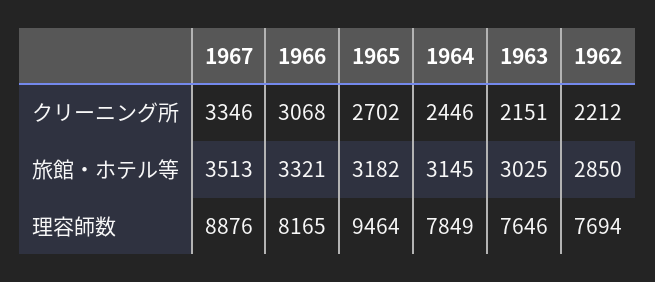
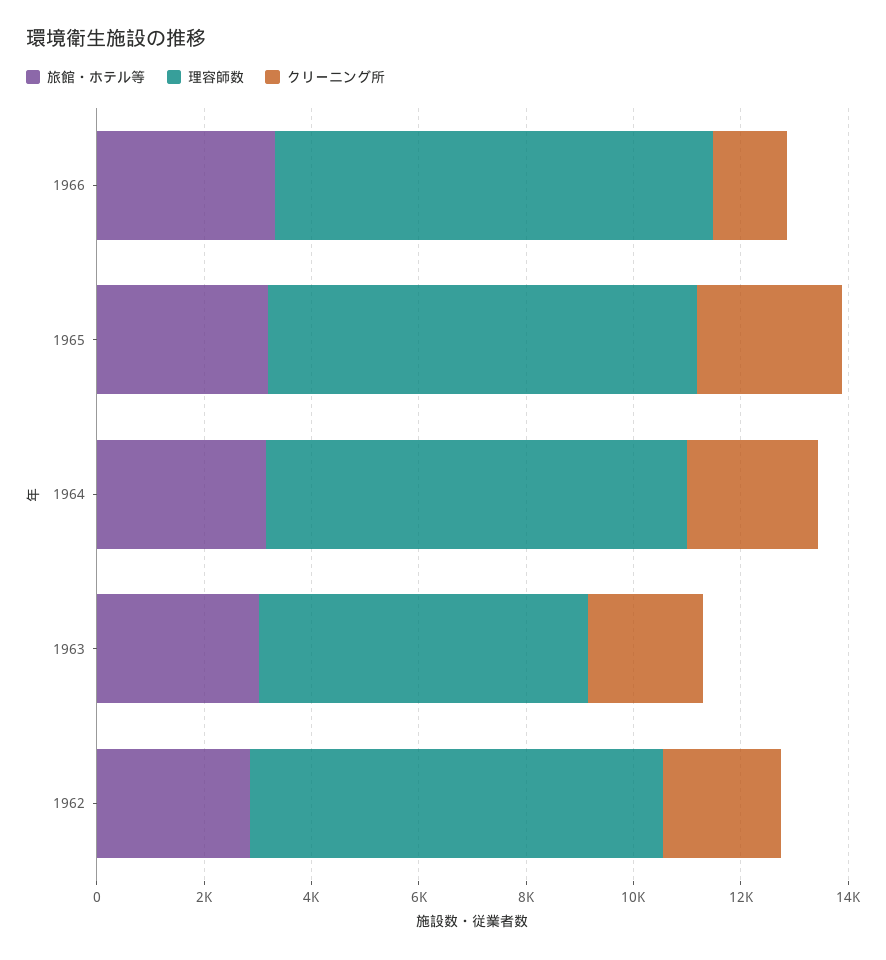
  {
    "クリーニング所": {
-     "1967": 3346,
-     "1966": 3068,
+     "1966": 1500,
      "1965": 2702,
      "1964": 2446,
      "1963": 2151,
      "1962": 2212
    },
    "旅館・ホテル等": {
-     "1967": 3513,
      "1966": 3321,
      "1965": 3182,
      "1964": 3145,
      "1963": 3025,
      "1962": 2850
    },
    "理容師数": {
-     "1967": 8876,
      "1966": 8165,
-     "1965": 9464,
+     "1965": 8000,
      "1964": 7849,
-     "1963": 7646,
+     "1963": 6000,
      "1962": 7694
    }
  }

